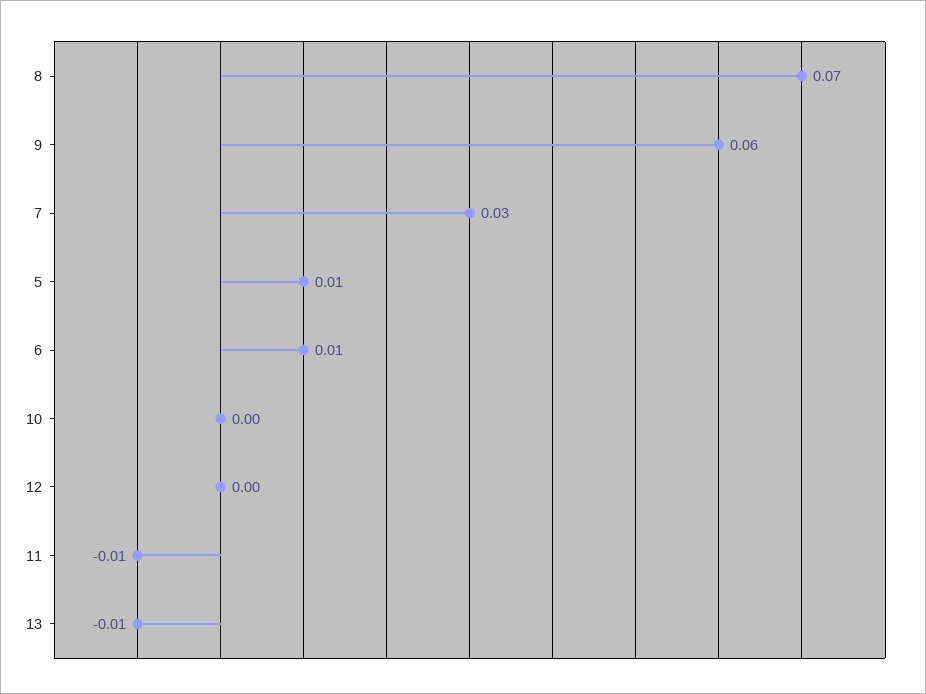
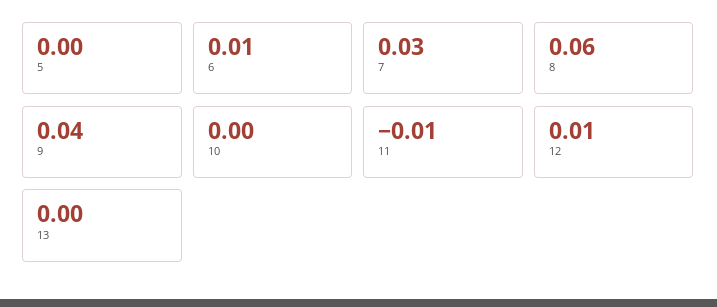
  {
-   "8": 0.07,
+   "8": 0.06,
-   "9": 0.06,
+   "9": 0.04,
    "7": 0.03,
-   "5": 0.01,
+   "5": 0,
    "6": 0.01,
    "10": 0,
-   "12": 0,
+   "12": 0.01,
    "11": -0.01,
-   "13": -0.01
+   "13": 0
  }

